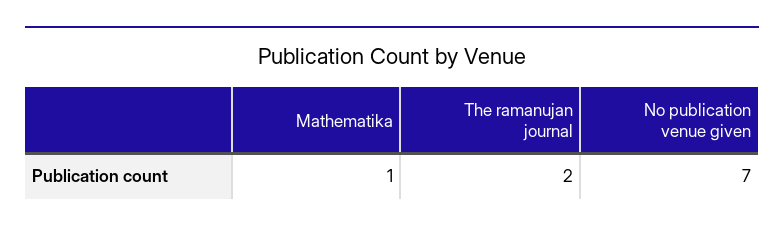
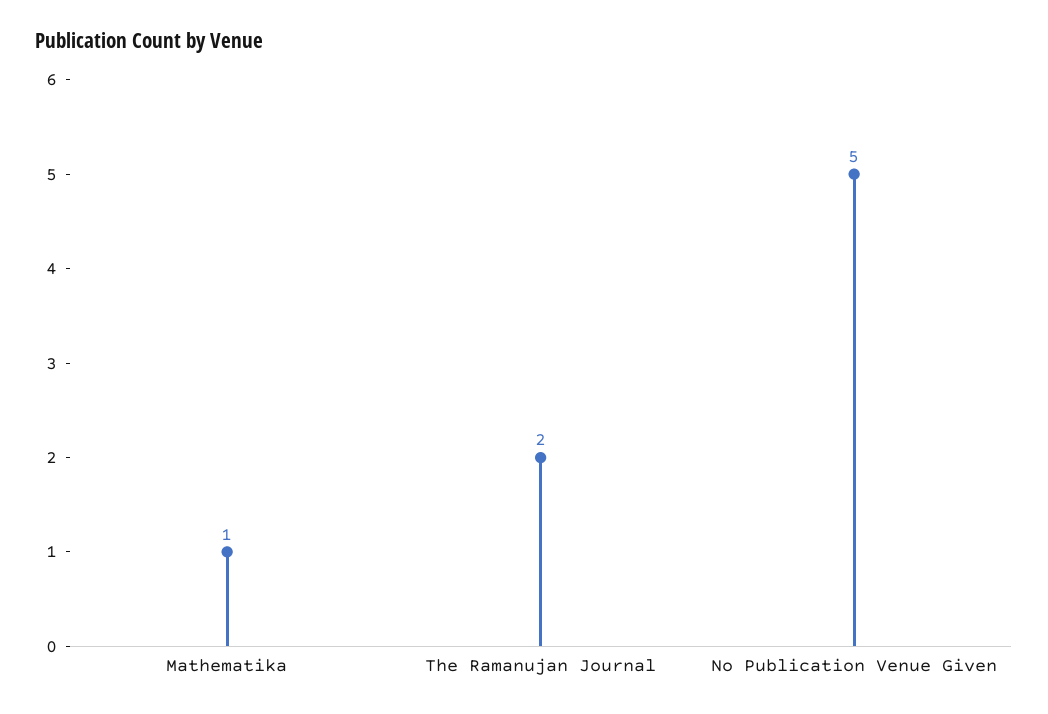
  {
    "Mathematika": 1,
    "The ramanujan journal": 2,
-   "No publication venue given": 7
+   "No publication venue given": 5
  }

